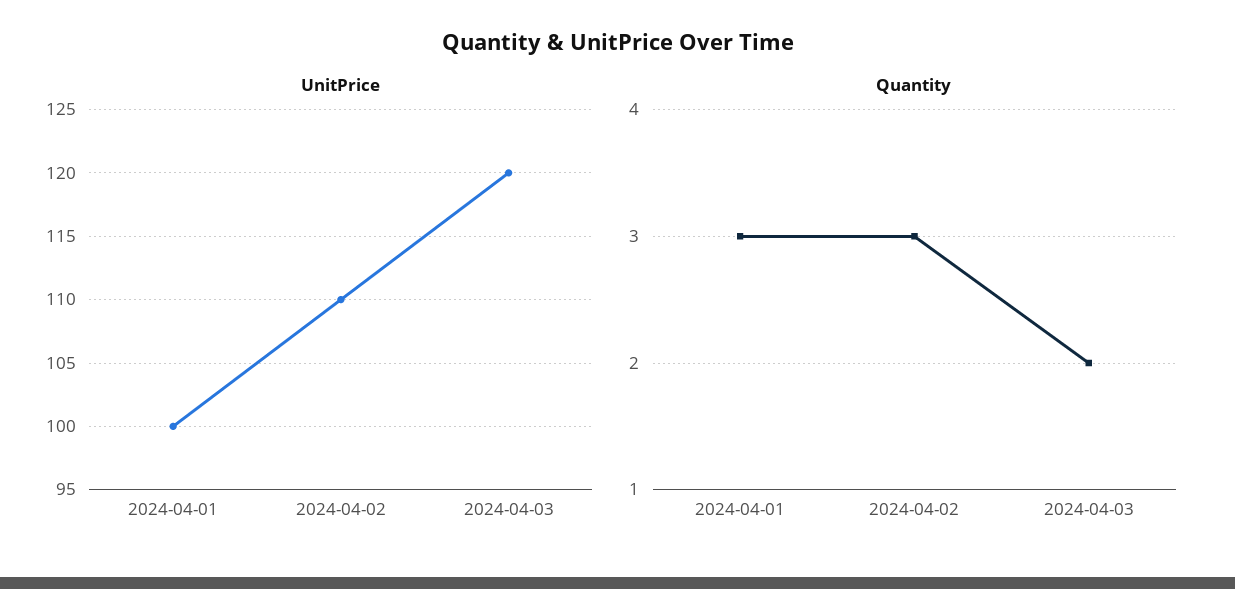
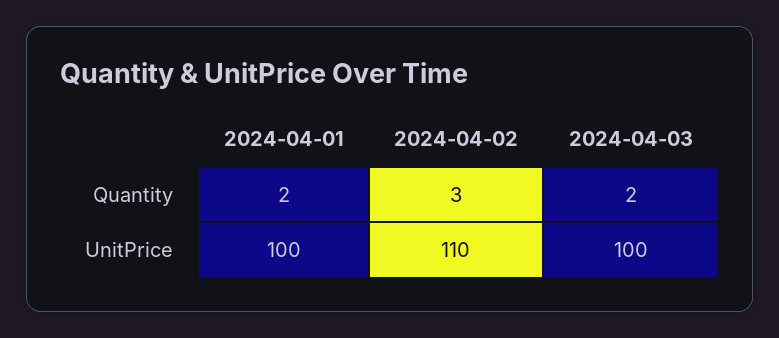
  {
    "UnitPrice": {
      "2024-04-01": 100,
      "2024-04-02": 110,
-     "2024-04-03": 120
+     "2024-04-03": 100
    },
    "Quantity": {
-     "2024-04-01": 3,
+     "2024-04-01": 2,
      "2024-04-02": 3,
      "2024-04-03": 2
    }
  }

